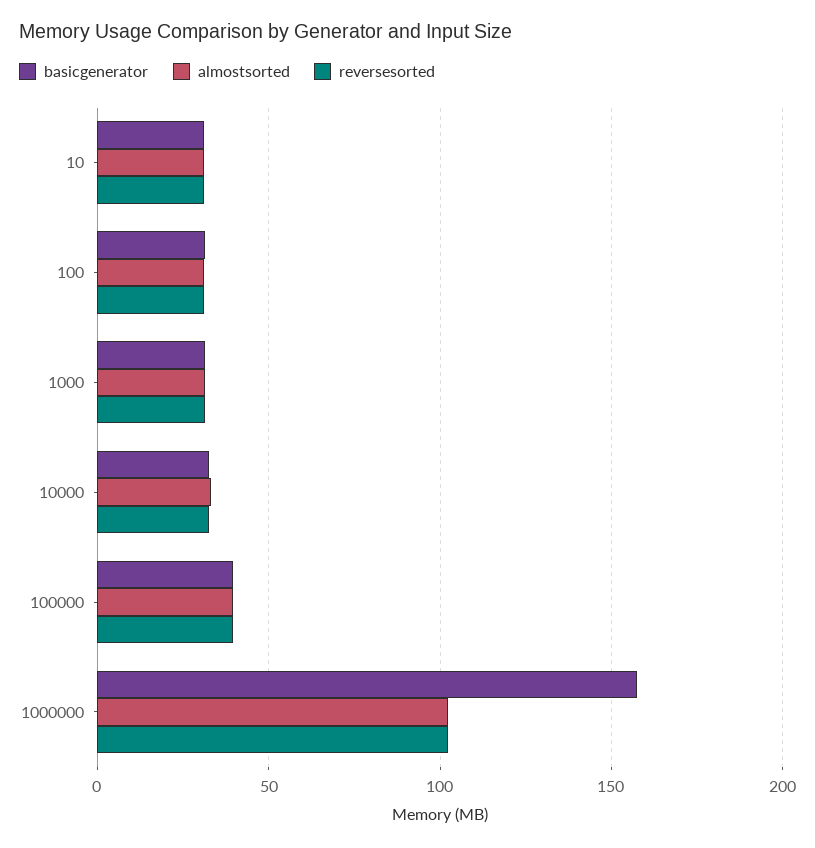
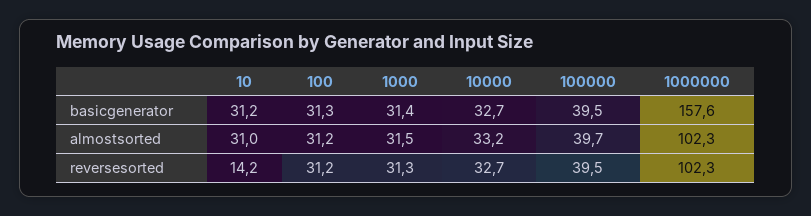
  {
    "basicgenerator": {
      "10": 31.2,
      "100": 31.3,
      "1000": 31.4,
      "10000": 32.7,
      "100000": 39.5,
      "1000000": 157.6
    },
    "almostsorted": {
      "10": 31,
      "100": 31.2,
      "1000": 31.5,
      "10000": 33.2,
      "100000": 39.7,
      "1000000": 102.3
    },
    "reversesorted": {
-     "10": 30,
+     "10": 14.2,
      "100": 31.2,
      "1000": 31.3,
      "10000": 32.7,
      "100000": 39.5,
      "1000000": 102.3
    }
  }

